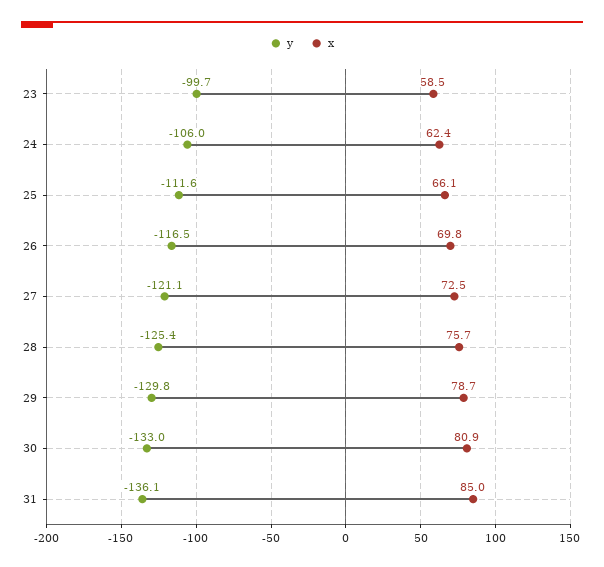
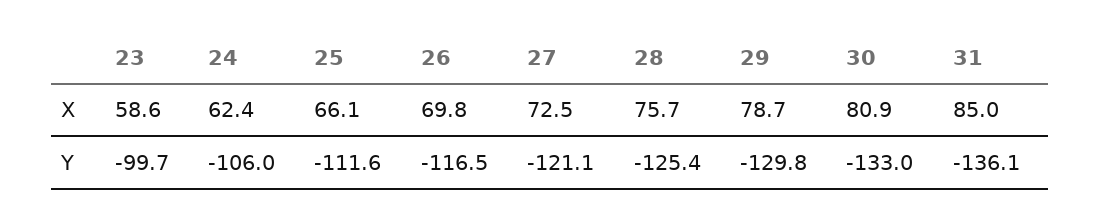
  {
    "y": {
      "23": -99.7,
      "24": -106,
      "25": -111.6,
      "26": -116.5,
      "27": -121.1,
      "28": -125.4,
      "29": -129.8,
      "30": -133,
      "31": -136.1
    },
    "x": {
-     "23": 58.5,
+     "23": 58.6,
      "24": 62.4,
      "25": 66.1,
      "26": 69.8,
      "27": 72.5,
      "28": 75.7,
      "29": 78.7,
      "30": 80.9,
      "31": 85
    }
  }

